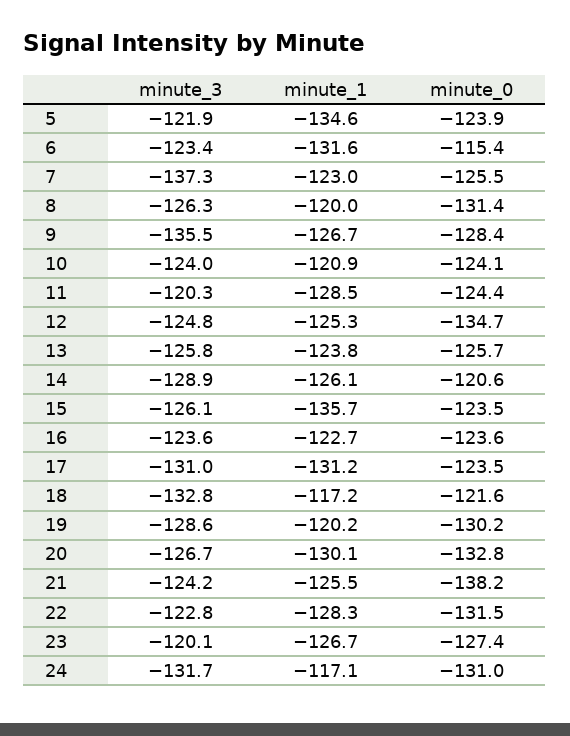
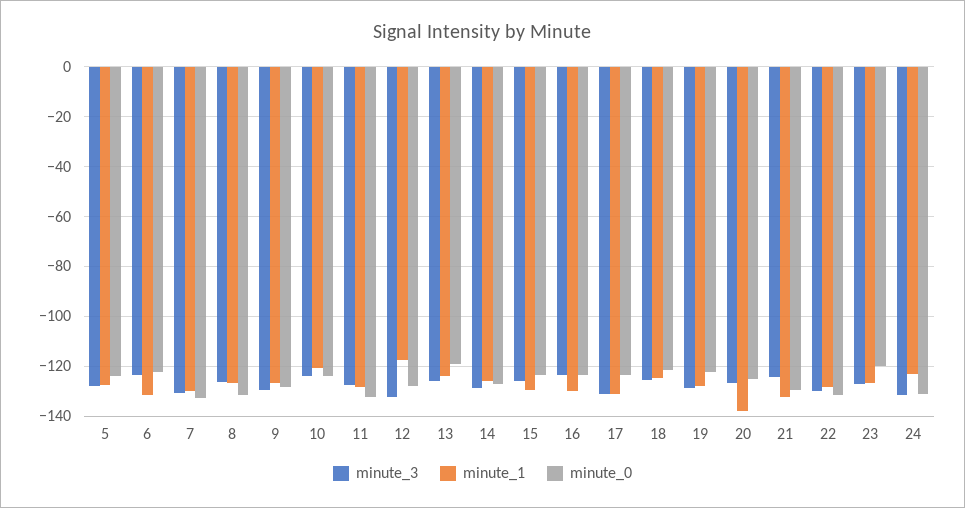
  {
    "minute_3": {
-     "5": -121.9,
+     "5": -127.5,
      "6": -123.4,
-     "7": -137.3,
+     "7": -130,
      "8": -126.3,
-     "9": -135.5,
+     "9": -130,
      "10": -124,
-     "11": -120.3,
+     "11": -127.5,
-     "12": -124.8,
+     "12": -132.5,
      "13": -125.8,
      "14": -128.9,
      "15": -126.1,
      "16": -123.6,
      "17": -131,
-     "18": -132.8,
+     "18": -125,
      "19": -128.6,
      "20": -126.7,
      "21": -124.2,
-     "22": -122.8,
+     "22": -130,
-     "23": -120.1,
+     "23": -127.5,
      "24": -131.7
    },
    "minute_1": {
-     "5": -134.6,
+     "5": -127.5,
      "6": -131.6,
-     "7": -123,
+     "7": -130,
-     "8": -120,
+     "8": -127.5,
      "9": -126.7,
      "10": -120.9,
      "11": -128.5,
-     "12": -125.3,
+     "12": -117.5,
      "13": -123.8,
      "14": -126.1,
-     "15": -135.7,
+     "15": -130,
-     "16": -122.7,
+     "16": -130,
      "17": -131.2,
-     "18": -117.2,
+     "18": -125,
-     "19": -120.2,
+     "19": -127.5,
-     "20": -130.1,
+     "20": -137.5,
-     "21": -125.5,
+     "21": -132.5,
      "22": -128.3,
      "23": -126.7,
-     "24": -117.1
+     "24": -122.5
    },
    "minute_0": {
      "5": -123.9,
-     "6": -115.4,
+     "6": -122.5,
-     "7": -125.5,
+     "7": -132.5,
      "8": -131.4,
      "9": -128.4,
      "10": -124.1,
-     "11": -124.4,
+     "11": -132.5,
-     "12": -134.7,
+     "12": -127.5,
-     "13": -125.7,
+     "13": -120,
-     "14": -120.6,
+     "14": -127.5,
      "15": -123.5,
      "16": -123.6,
      "17": -123.5,
      "18": -121.6,
-     "19": -130.2,
+     "19": -122.5,
-     "20": -132.8,
+     "20": -125,
-     "21": -138.2,
+     "21": -130,
      "22": -131.5,
-     "23": -127.4,
+     "23": -120,
      "24": -131
    }
  }

